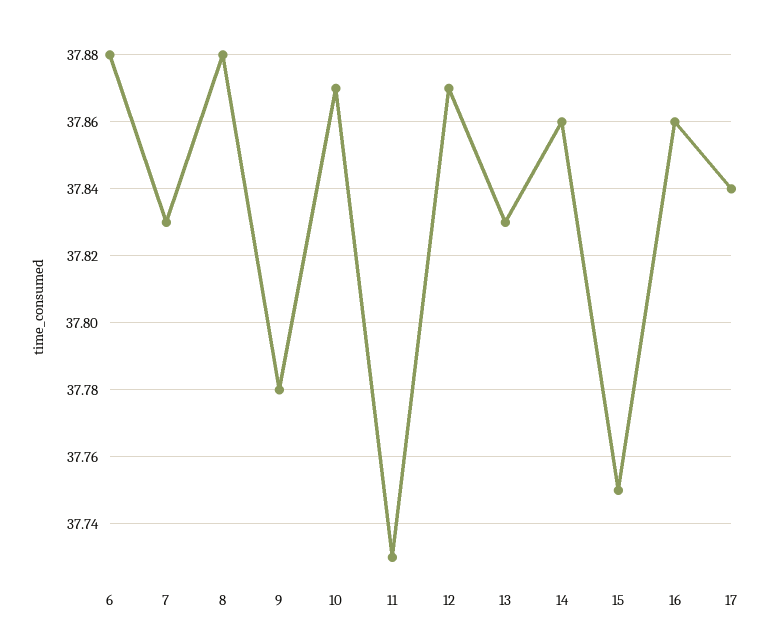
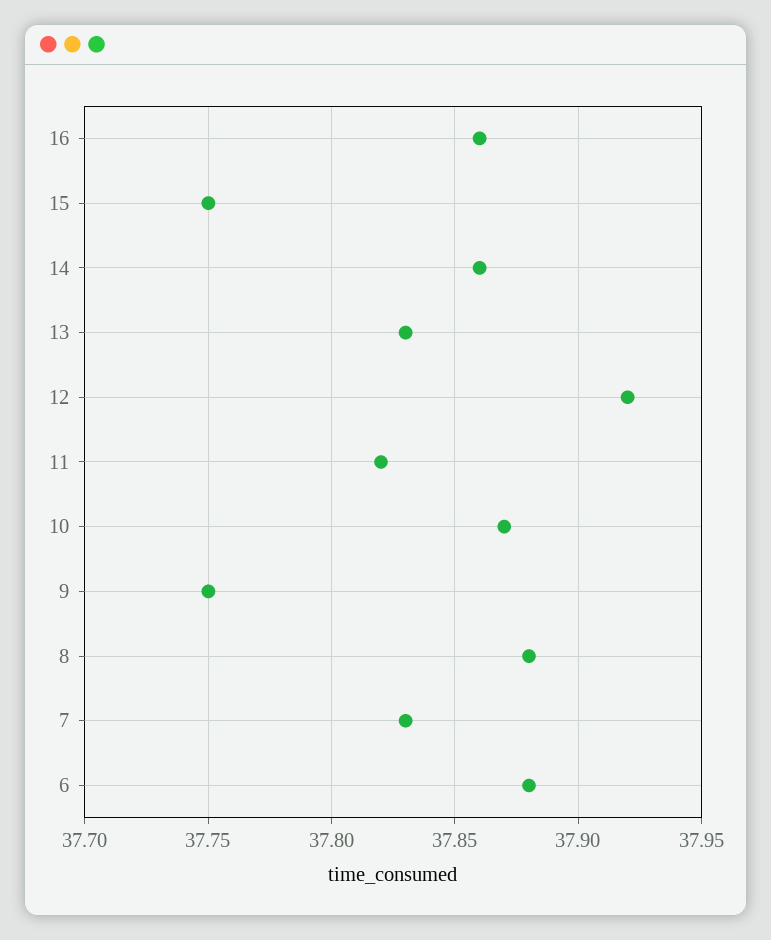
  {
    "6": 37.88,
    "7": 37.83,
    "8": 37.88,
-   "9": 37.78,
+   "9": 37.75,
    "10": 37.87,
-   "11": 37.73,
+   "11": 37.82,
-   "12": 37.87,
+   "12": 37.92,
    "13": 37.83,
    "14": 37.86,
    "15": 37.75,
-   "16": 37.86,
+   "16": 37.86
-   "17": 37.84
  }

